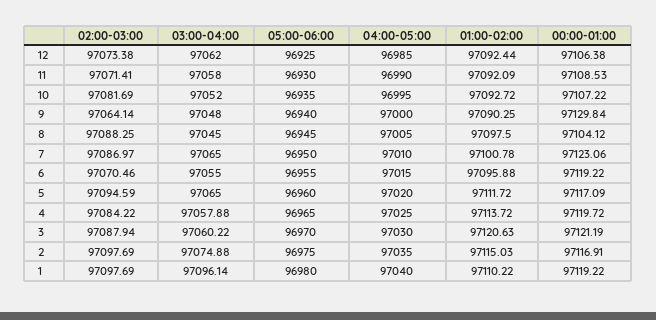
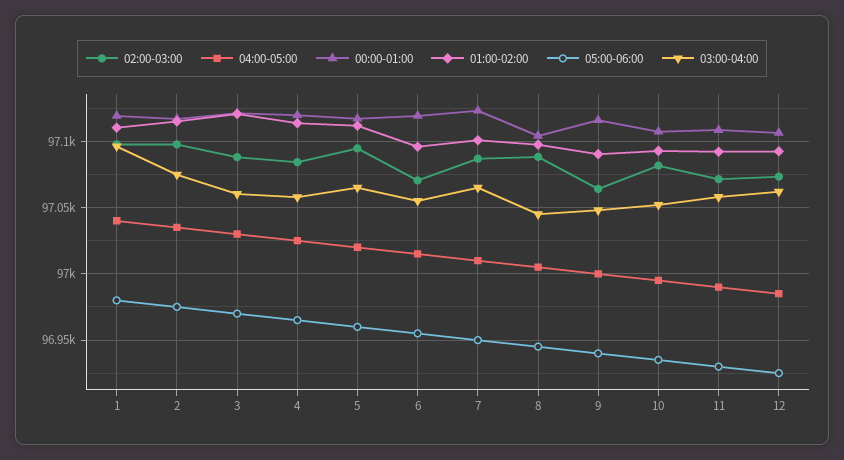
  {
    "02:00-03:00": {
      "12": 97073.38,
      "11": 97071.41,
      "10": 97081.69,
      "9": 97064.14,
      "8": 97088.25,
      "7": 97086.97,
      "6": 97070.46,
      "5": 97094.59,
      "4": 97084.22,
      "3": 97087.94,
      "2": 97097.69,
      "1": 97097.69
    },
    "03:00-04:00": {
      "12": 97062,
      "11": 97058,
      "10": 97052,
      "9": 97048,
      "8": 97045,
      "7": 97065,
      "6": 97055,
      "5": 97065,
      "4": 97057.88,
      "3": 97060.22,
      "2": 97074.88,
      "1": 97096.14
    },
    "05:00-06:00": {
      "12": 96925,
      "11": 96930,
      "10": 96935,
      "9": 96940,
      "8": 96945,
      "7": 96950,
      "6": 96955,
      "5": 96960,
      "4": 96965,
      "3": 96970,
      "2": 96975,
      "1": 96980
    },
    "04:00-05:00": {
      "12": 96985,
      "11": 96990,
      "10": 96995,
      "9": 97000,
      "8": 97005,
      "7": 97010,
      "6": 97015,
      "5": 97020,
      "4": 97025,
      "3": 97030,
      "2": 97035,
      "1": 97040
    },
    "01:00-02:00": {
      "12": 97092.44,
      "11": 97092.09,
      "10": 97092.72,
      "9": 97090.25,
      "8": 97097.5,
      "7": 97100.78,
      "6": 97095.88,
      "5": 97111.72,
      "4": 97113.72,
      "3": 97120.63,
      "2": 97115.03,
      "1": 97110.22
    },
    "00:00-01:00": {
      "12": 97106.38,
      "11": 97108.53,
      "10": 97107.22,
-     "9": 97129.84,
+     "9": 97115,
      "8": 97104.12,
      "7": 97123.06,
      "6": 97119.22,
      "5": 97117.09,
      "4": 97119.72,
      "3": 97121.19,
      "2": 97116.91,
      "1": 97119.22
    }
  }

